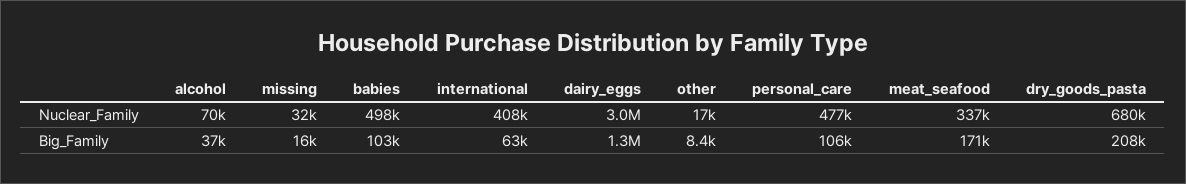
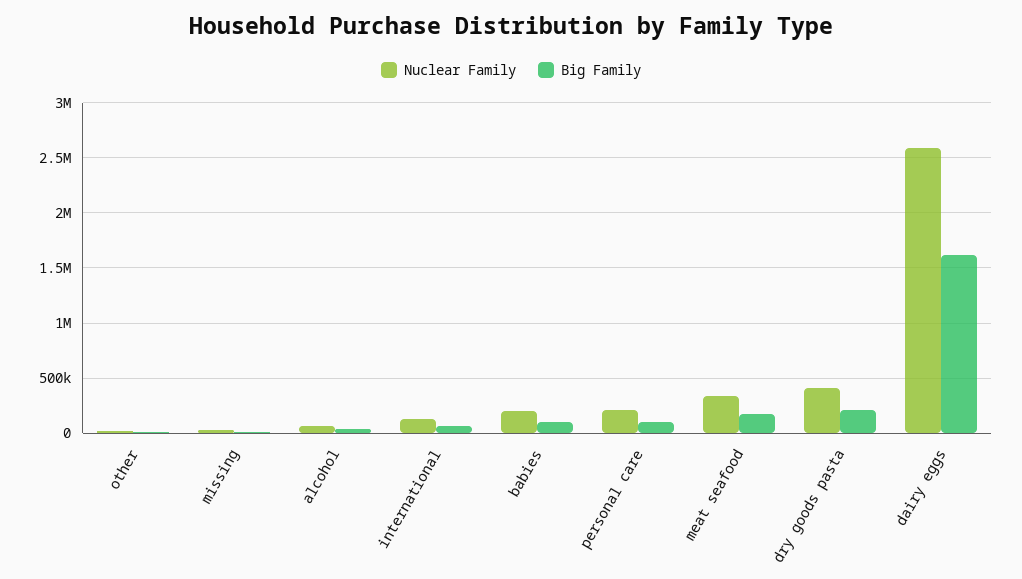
  {
    "Nuclear_Family": {
      "alcohol": 70000,
      "missing": 32000,
-     "babies": 498000,
+     "babies": 200000,
-     "international": 408000,
+     "international": 100000,
-     "dairy_eggs": 3000000,
+     "dairy_eggs": 2600000,
      "other": 17000,
-     "personal_care": 477000,
+     "personal_care": 200000,
      "meat_seafood": 337000,
-     "dry_goods_pasta": 680000
+     "dry_goods_pasta": 400000
    },
    "Big_Family": {
      "alcohol": 37000,
      "missing": 16000,
      "babies": 103000,
      "international": 63000,
-     "dairy_eggs": 1300000,
+     "dairy_eggs": 1600000,
      "other": 8400,
      "personal_care": 106000,
      "meat_seafood": 171000,
      "dry_goods_pasta": 208000
    }
  }

